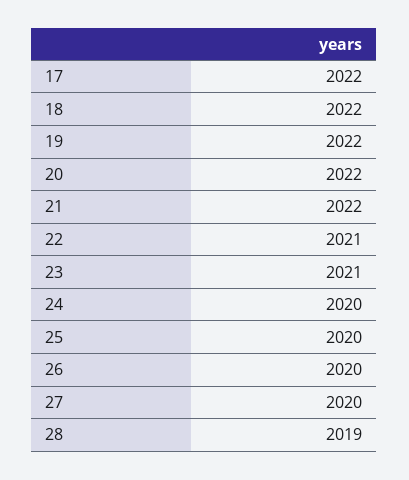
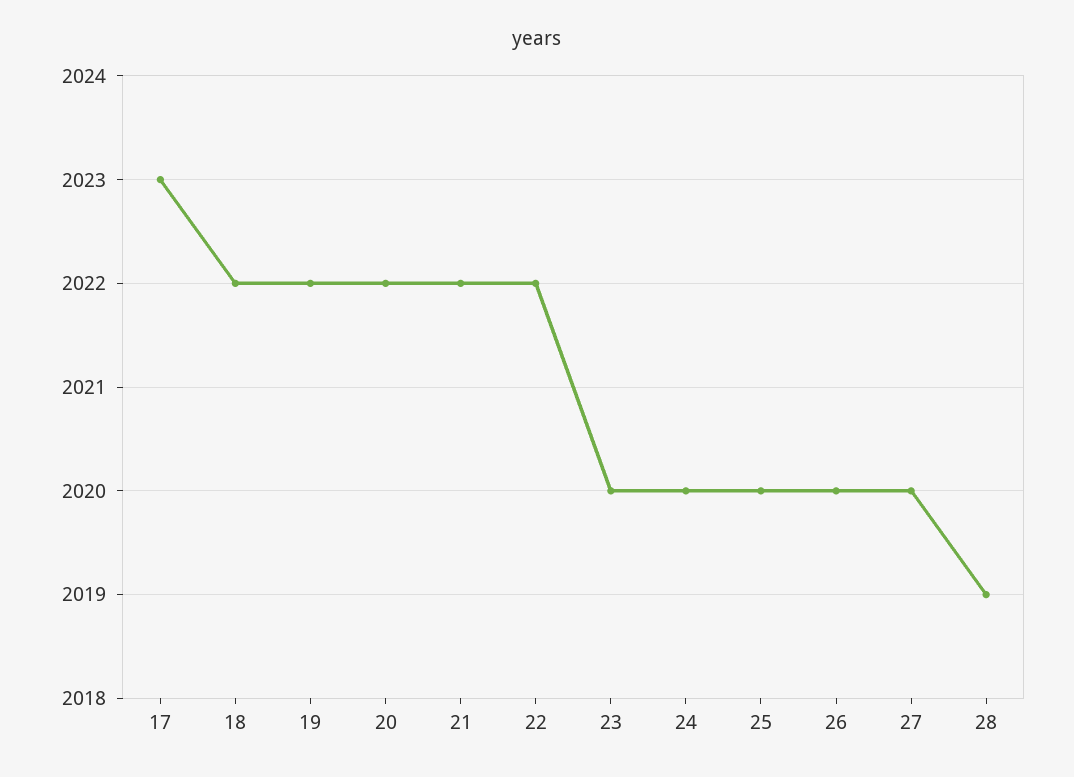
  {
-   "17": 2022,
+   "17": 2023,
    "18": 2022,
    "19": 2022,
    "20": 2022,
    "21": 2022,
-   "22": 2021,
+   "22": 2022,
-   "23": 2021,
+   "23": 2020,
    "24": 2020,
    "25": 2020,
    "26": 2020,
    "27": 2020,
    "28": 2019
  }

